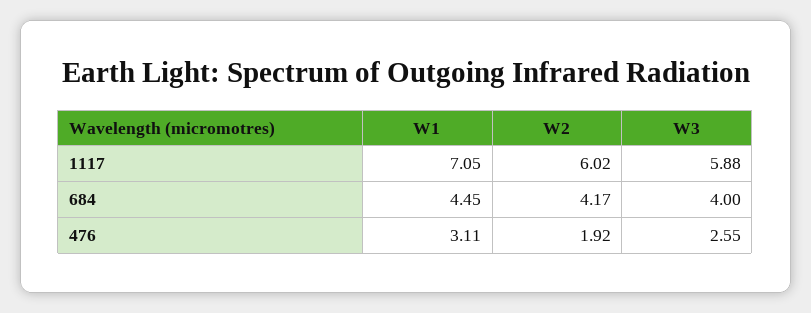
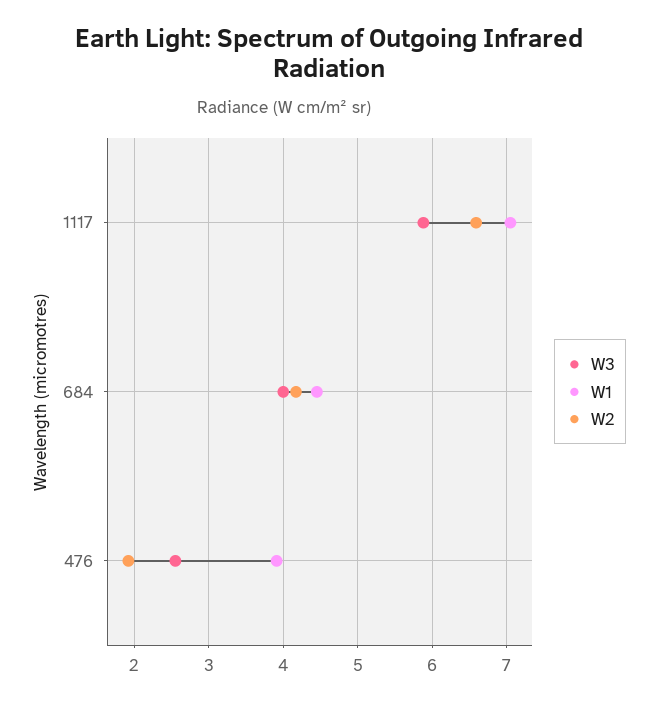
  {
    "W1": {
      "1117": 7.05,
      "684": 4.45,
-     "476": 3.11
+     "476": 3.9
    },
    "W2": {
-     "1117": 6.02,
+     "1117": 6.6,
      "684": 4.17,
      "476": 1.92
    },
    "W3": {
      "1117": 5.88,
      "684": 4,
      "476": 2.55
    }
  }

